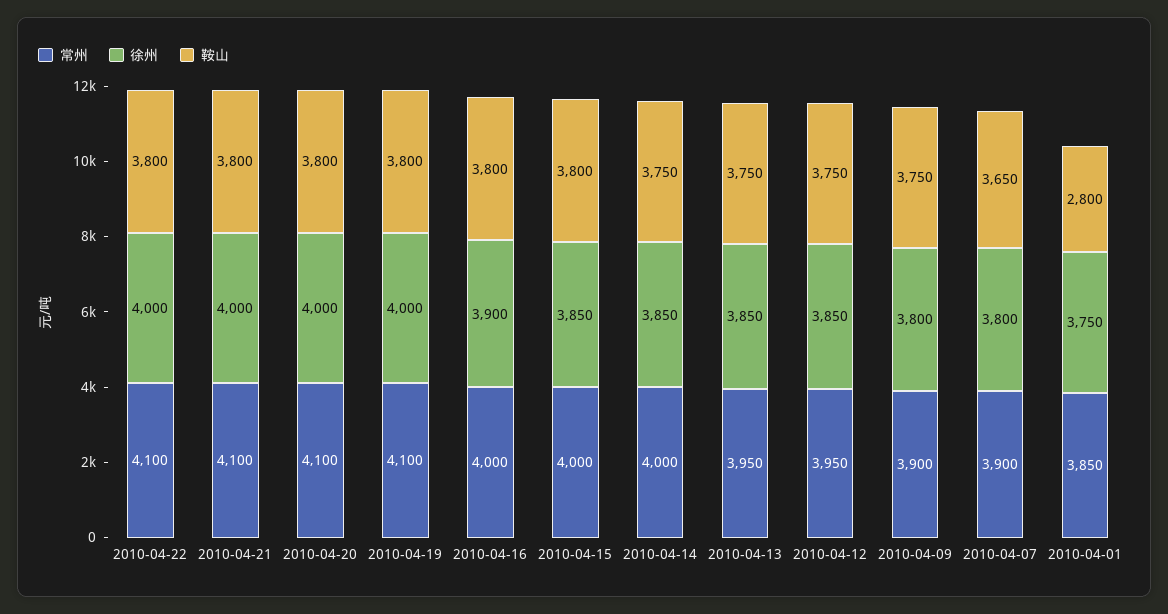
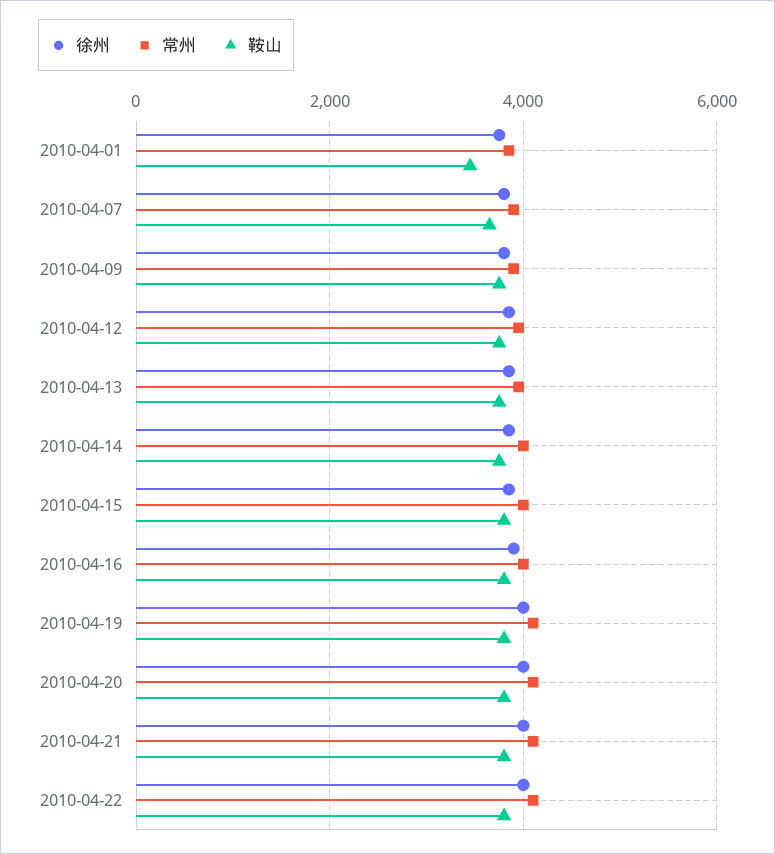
  {
    "常州": {
      "2010-04-22": 4100,
      "2010-04-21": 4100,
      "2010-04-20": 4100,
      "2010-04-19": 4100,
      "2010-04-16": 4000,
      "2010-04-15": 4000,
      "2010-04-14": 4000,
      "2010-04-13": 3950,
      "2010-04-12": 3950,
      "2010-04-09": 3900,
      "2010-04-07": 3900,
      "2010-04-01": 3850
    },
    "徐州": {
      "2010-04-22": 4000,
      "2010-04-21": 4000,
      "2010-04-20": 4000,
      "2010-04-19": 4000,
      "2010-04-16": 3900,
      "2010-04-15": 3850,
      "2010-04-14": 3850,
      "2010-04-13": 3850,
      "2010-04-12": 3850,
      "2010-04-09": 3800,
      "2010-04-07": 3800,
      "2010-04-01": 3750
    },
    "鞍山": {
      "2010-04-22": 3800,
      "2010-04-21": 3800,
      "2010-04-20": 3800,
      "2010-04-19": 3800,
      "2010-04-16": 3800,
      "2010-04-15": 3800,
      "2010-04-14": 3750,
      "2010-04-13": 3750,
      "2010-04-12": 3750,
      "2010-04-09": 3750,
      "2010-04-07": 3650,
-     "2010-04-01": 2800
+     "2010-04-01": 3400
    }
  }

